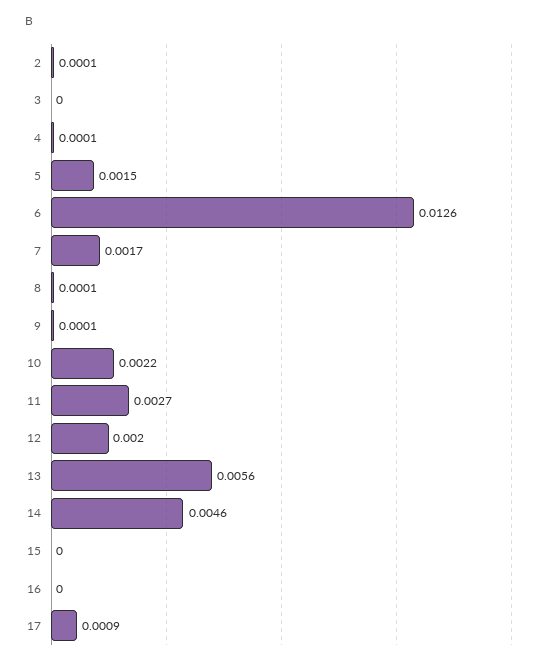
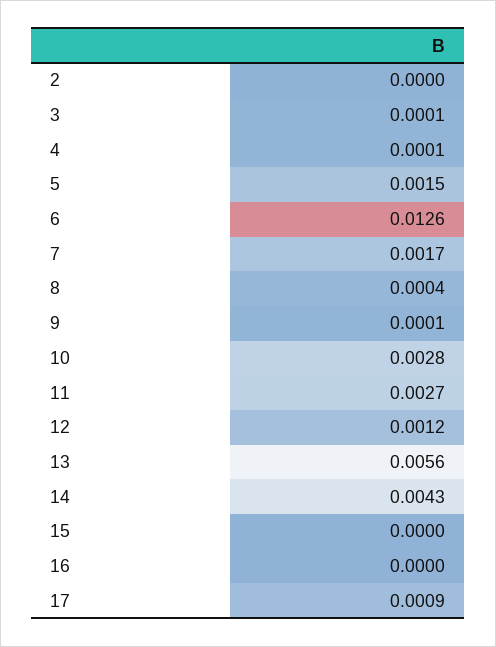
  {
-   "2": 0.0001,
+   "2": 0,
-   "3": 0,
+   "3": 0.0001,
    "4": 0.0001,
    "5": 0.0015,
    "6": 0.0126,
    "7": 0.0017,
-   "8": 0.0001,
+   "8": 0.0004,
    "9": 0.0001,
-   "10": 0.0022,
+   "10": 0.0028,
    "11": 0.0027,
-   "12": 0.002,
+   "12": 0.0012,
    "13": 0.0056,
-   "14": 0.0046,
+   "14": 0.0043,
    "15": 0,
    "16": 0,
    "17": 0.0009
  }

